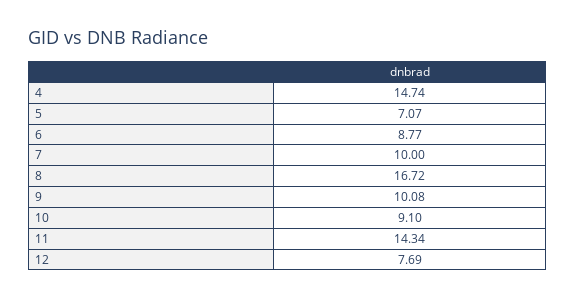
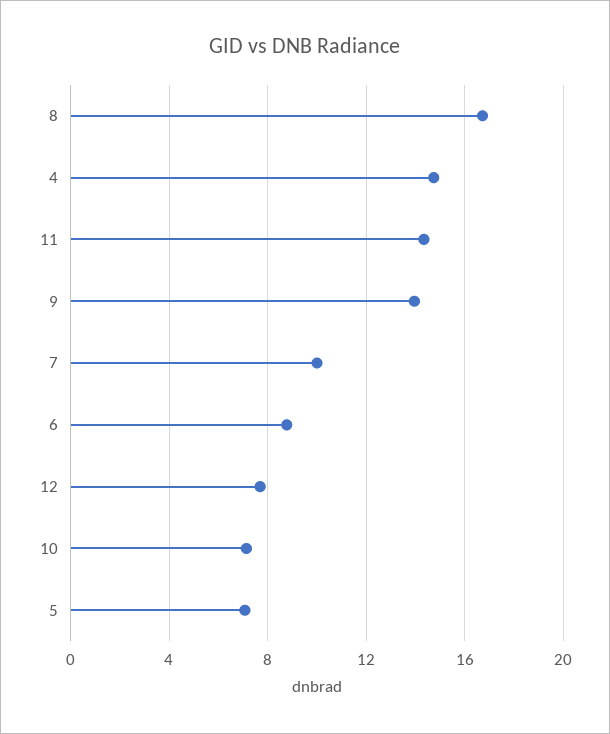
  {
    "4": 14.74,
    "5": 7.07,
    "6": 8.77,
    "7": 10,
    "8": 16.72,
-   "9": 10.08,
+   "9": 14,
-   "10": 9.1,
+   "10": 7,
    "11": 14.34,
    "12": 7.69
  }

